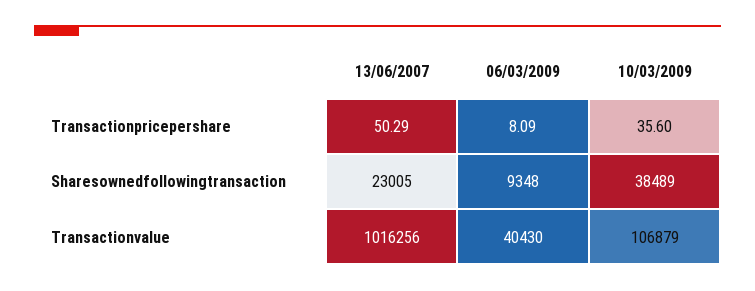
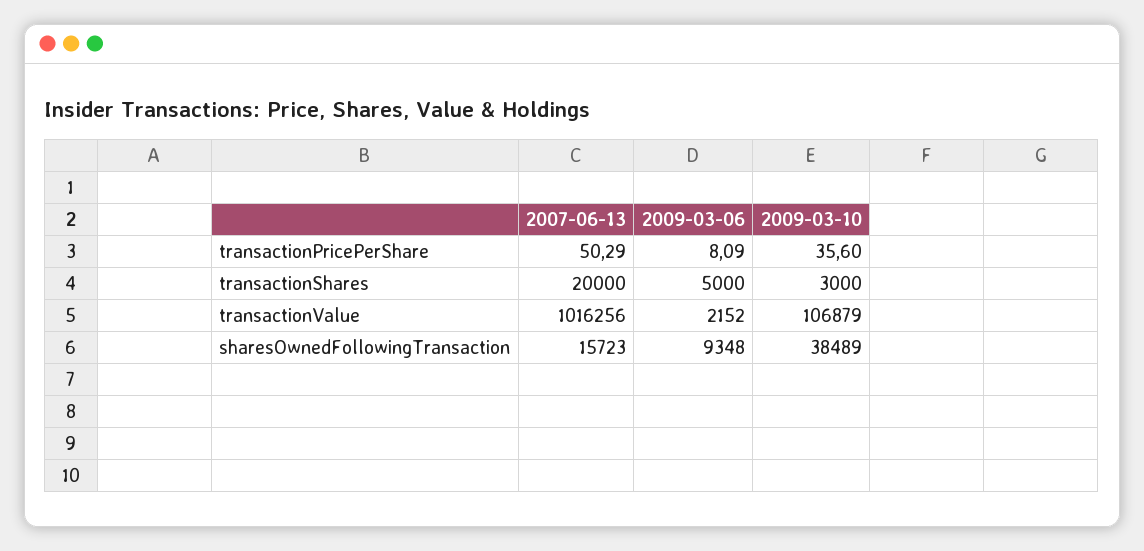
  {
    "13/06/2007": {
      "Transactionpricepershare": 50.29,
-     "Sharesownedfollowingtransaction": 23005,
+     "Sharesownedfollowingtransaction": 15723,
-     "Transactionvalue": 1016256
+     "Transactionvalue": 1016256,
+     "transactionShares": 20000
    },
    "06/03/2009": {
      "Transactionpricepershare": 8.09,
      "Sharesownedfollowingtransaction": 9348,
-     "Transactionvalue": 40430
+     "Transactionvalue": 2152,
+     "transactionShares": 5000
    },
    "10/03/2009": {
      "Transactionpricepershare": 35.6,
      "Sharesownedfollowingtransaction": 38489,
-     "Transactionvalue": 106879
+     "Transactionvalue": 106879,
+     "transactionShares": 3000
    }
  }

